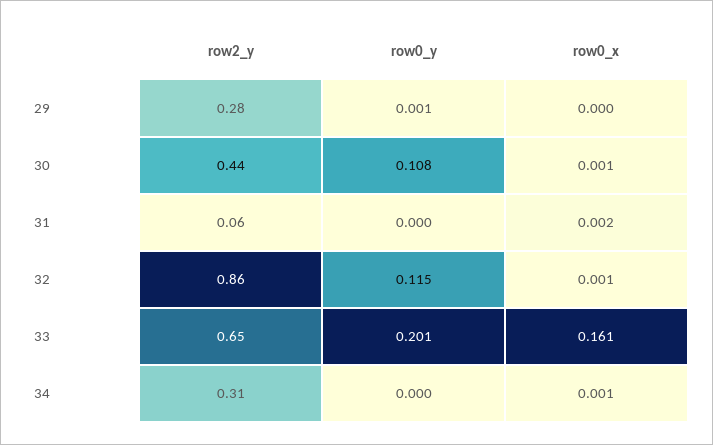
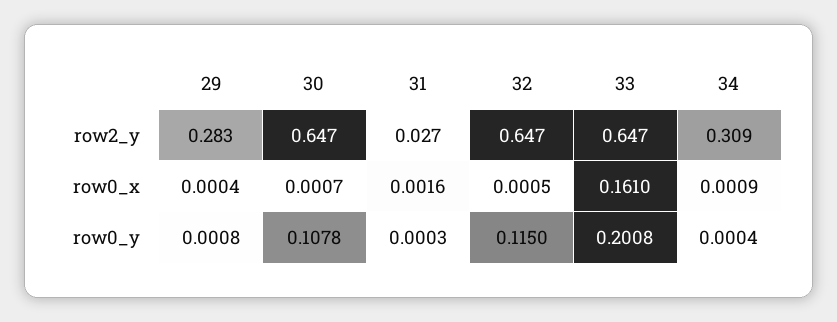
  {
    "row2_y": {
      "29": 0.283,
-     "30": 0.44,
+     "30": 0.647,
-     "31": 0.06,
+     "31": 0.027,
-     "32": 0.86,
+     "32": 0.647,
      "33": 0.647,
      "34": 0.309
    },
    "row0_y": {
      "29": 0.0008,
      "30": 0.1078,
      "31": 0.0003,
      "32": 0.115,
      "33": 0.2008,
      "34": 0.0004
    },
    "row0_x": {
      "29": 0.0004,
      "30": 0.0007,
      "31": 0.0016,
      "32": 0.0005,
      "33": 0.161,
      "34": 0.0009
    }
  }

